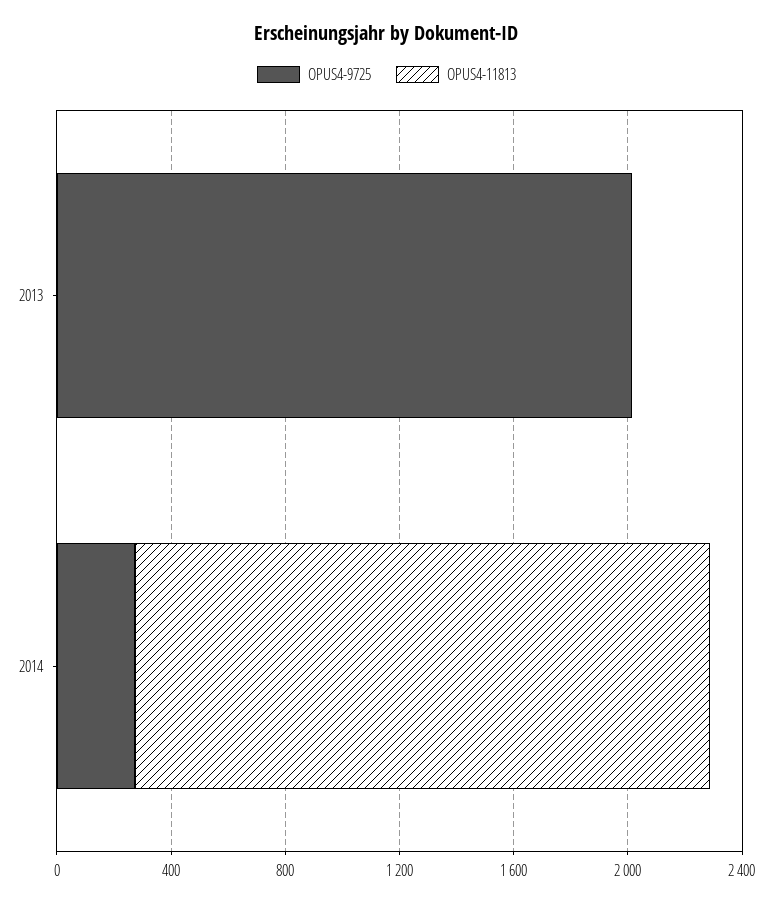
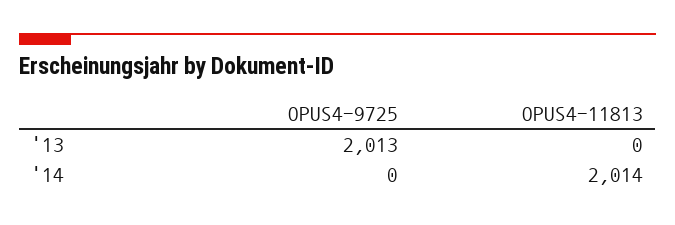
  {
    "OPUS4-9725": {
      "2013": 2013,
-     "2014": 300
+     "2014": 0
    },
    "OPUS4-11813": {
      "2013": 0,
      "2014": 2014
    }
  }

